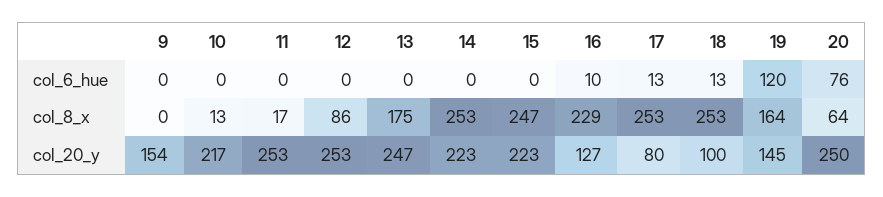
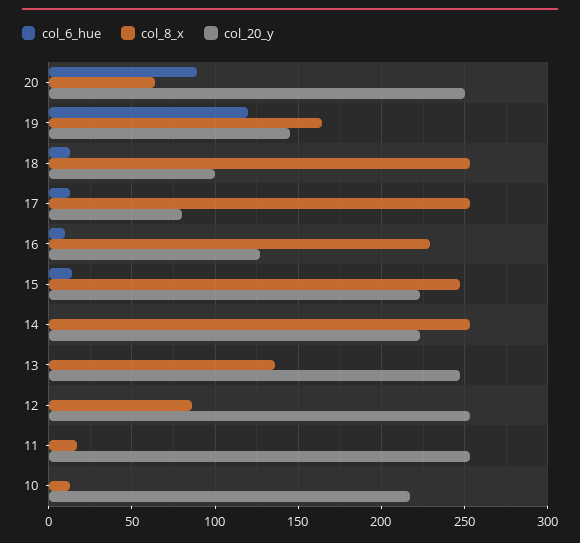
  {
    "col_6_hue": {
-     "9": 0,
      "10": 0,
      "11": 0,
      "12": 0,
      "13": 0,
      "14": 0,
-     "15": 0,
+     "15": 15,
      "16": 10,
      "17": 13,
      "18": 13,
      "19": 120,
-     "20": 76
+     "20": 90
    },
    "col_8_x": {
-     "9": 0,
      "10": 13,
      "11": 17,
      "12": 86,
-     "13": 175,
+     "13": 135,
      "14": 253,
      "15": 247,
      "16": 229,
      "17": 253,
      "18": 253,
      "19": 164,
      "20": 64
    },
    "col_20_y": {
-     "9": 154,
      "10": 217,
      "11": 253,
      "12": 253,
      "13": 247,
      "14": 223,
      "15": 223,
      "16": 127,
      "17": 80,
      "18": 100,
      "19": 145,
      "20": 250
    }
  }

